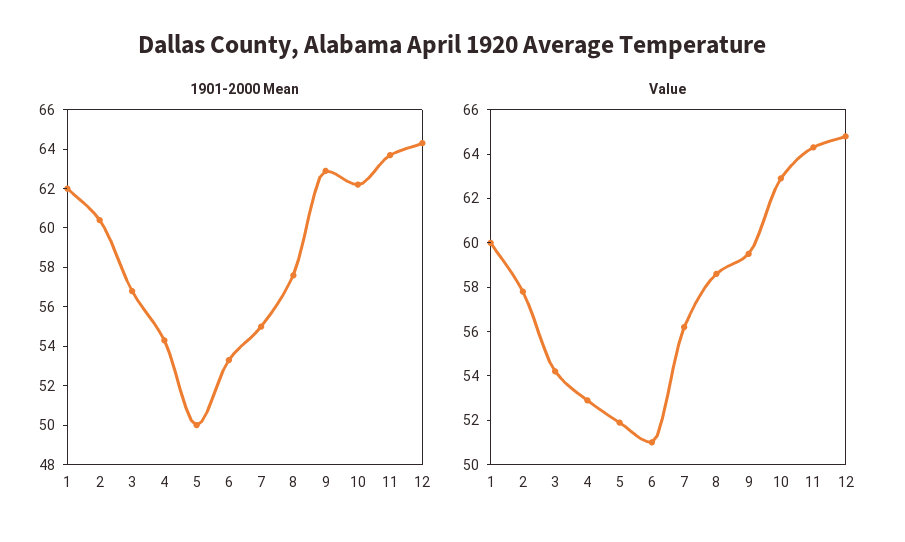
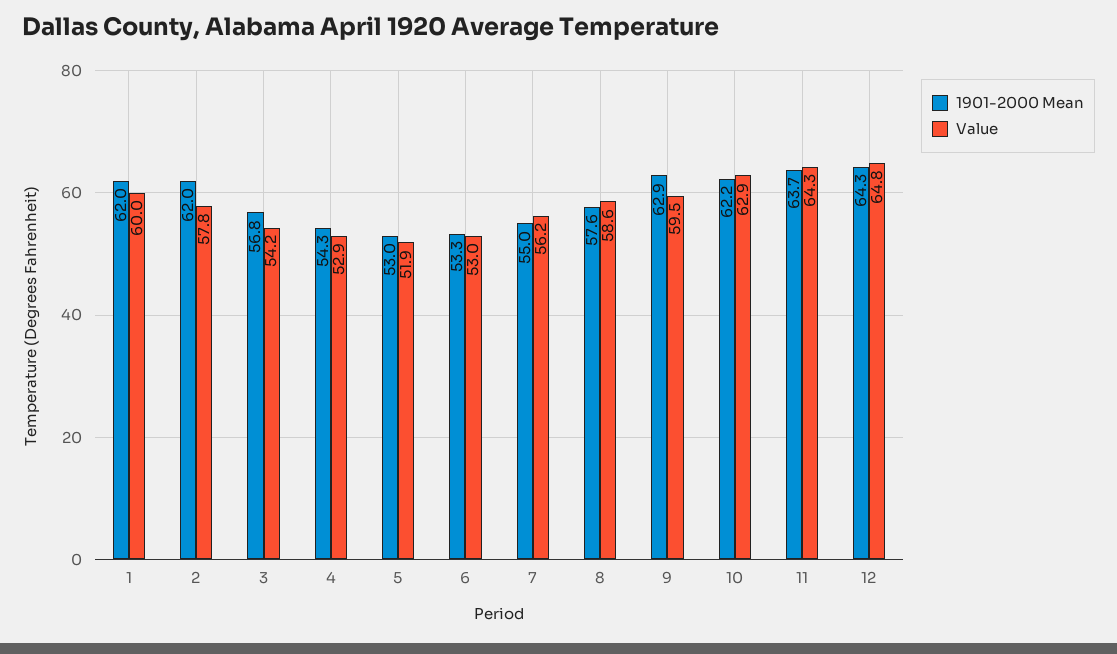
  {
    "1901-2000 Mean": {
      "1": 62,
-     "2": 60.5,
+     "2": 62,
      "3": 56.8,
      "4": 54.3,
-     "5": 50,
+     "5": 53,
      "6": 53.3,
      "7": 55,
      "8": 57.6,
      "9": 62.9,
      "10": 62.2,
      "11": 63.7,
      "12": 64.3
    },
    "Value": {
      "1": 60,
      "2": 57.8,
      "3": 54.2,
      "4": 52.9,
      "5": 51.9,
-     "6": 51,
+     "6": 53,
      "7": 56.2,
      "8": 58.6,
      "9": 59.5,
      "10": 62.9,
      "11": 64.3,
      "12": 64.8
    }
  }

